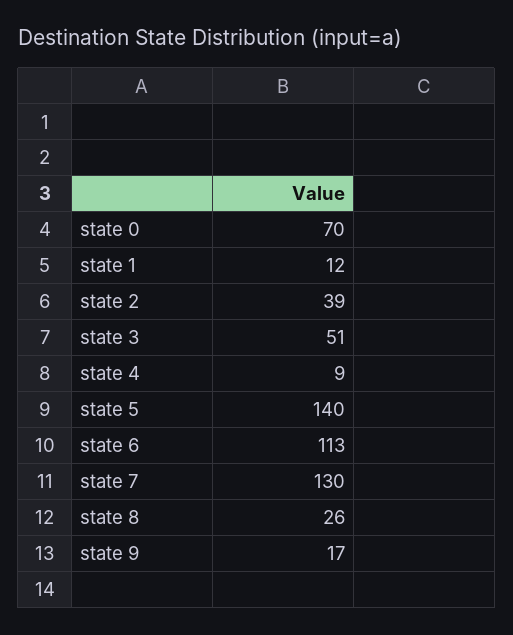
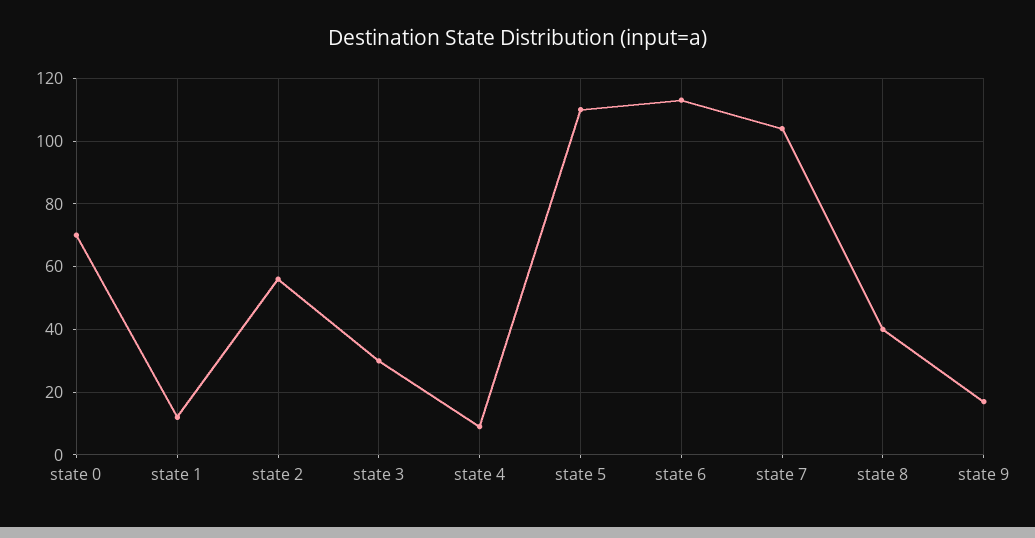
  {
    "state 0": 70,
    "state 1": 12,
-   "state 2": 39,
+   "state 2": 55,
-   "state 3": 51,
+   "state 3": 30,
    "state 4": 9,
-   "state 5": 140,
+   "state 5": 110,
    "state 6": 113,
-   "state 7": 130,
+   "state 7": 105,
-   "state 8": 26,
+   "state 8": 40,
    "state 9": 17
  }

